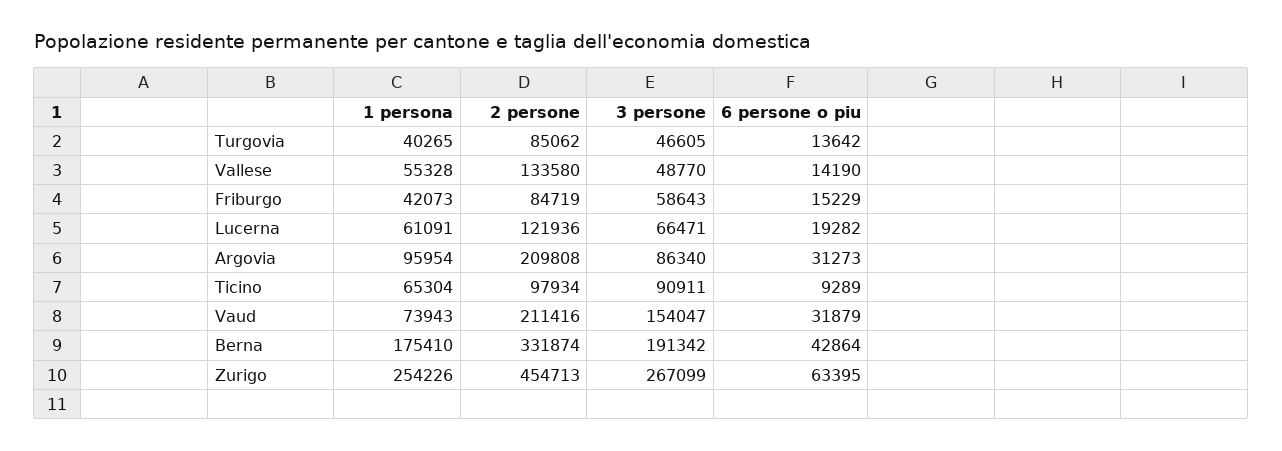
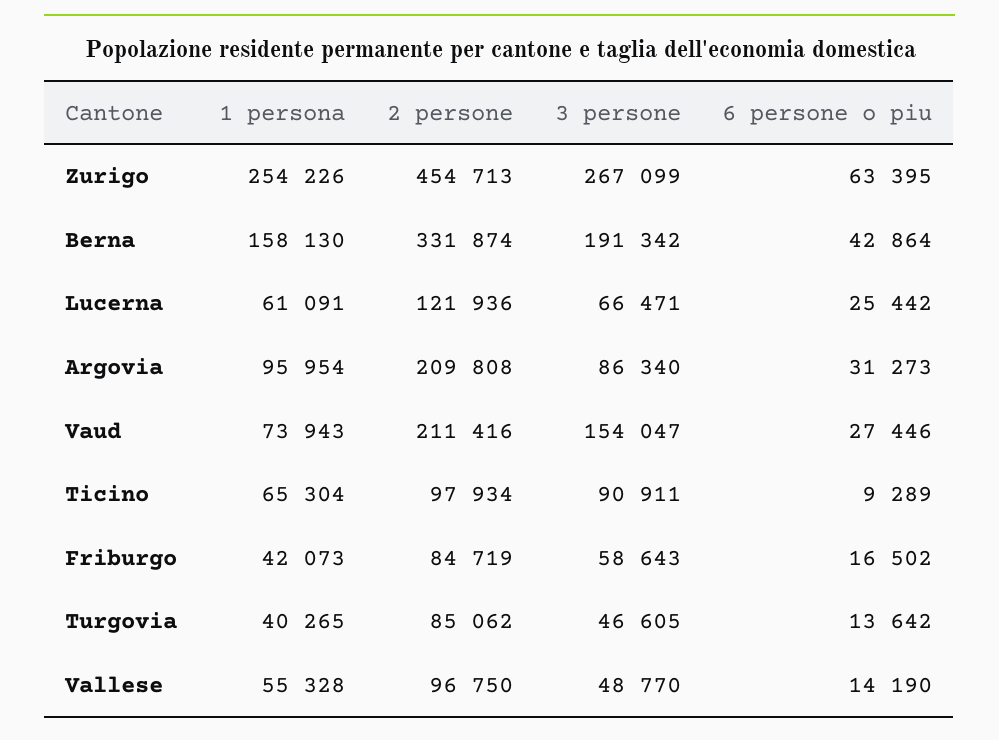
  {
    "1 persona": {
      "Turgovia": 40265,
      "Vallese": 55328,
      "Friburgo": 42073,
      "Lucerna": 61091,
      "Argovia": 95954,
      "Ticino": 65304,
      "Vaud": 73943,
-     "Berna": 175410,
+     "Berna": 158130,
      "Zurigo": 254226
    },
    "2 persone": {
      "Turgovia": 85062,
-     "Vallese": 133580,
+     "Vallese": 96750,
      "Friburgo": 84719,
      "Lucerna": 121936,
      "Argovia": 209808,
      "Ticino": 97934,
      "Vaud": 211416,
      "Berna": 331874,
      "Zurigo": 454713
    },
    "3 persone": {
      "Turgovia": 46605,
      "Vallese": 48770,
      "Friburgo": 58643,
      "Lucerna": 66471,
      "Argovia": 86340,
      "Ticino": 90911,
      "Vaud": 154047,
      "Berna": 191342,
      "Zurigo": 267099
    },
    "6 persone o piu": {
      "Turgovia": 13642,
      "Vallese": 14190,
-     "Friburgo": 15229,
+     "Friburgo": 16502,
-     "Lucerna": 19282,
+     "Lucerna": 25442,
      "Argovia": 31273,
      "Ticino": 9289,
-     "Vaud": 31879,
+     "Vaud": 27446,
      "Berna": 42864,
      "Zurigo": 63395
    }
  }

